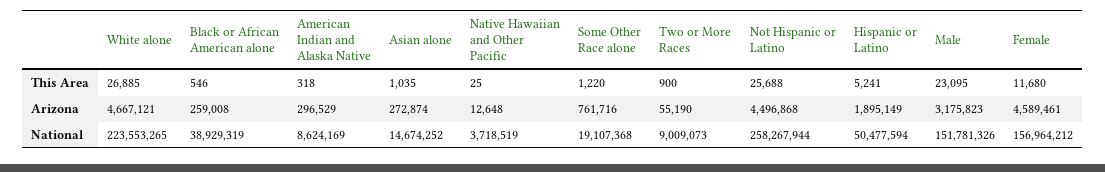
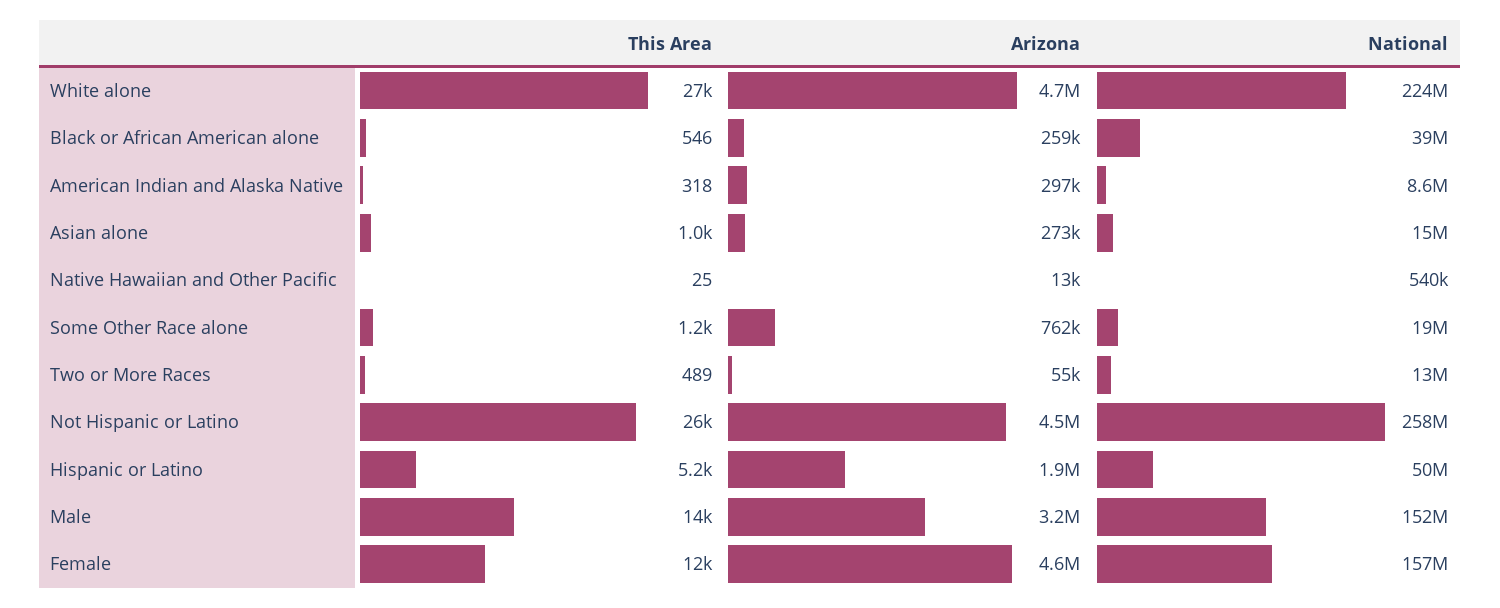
  {
    "White alone": {
      "This Area": 26885,
      "Arizona": 4667121,
      "National": 223553265
    },
    "Black or African American alone": {
      "This Area": 546,
      "Arizona": 259008,
      "National": 38929319
    },
    "American Indian and Alaska Native": {
      "This Area": 318,
      "Arizona": 296529,
      "National": 8624169
    },
    "Asian alone": {
      "This Area": 1035,
      "Arizona": 272874,
      "National": 14674252
    },
    "Native Hawaiian and Other Pacific": {
      "This Area": 25,
      "Arizona": 12648,
-     "National": 3718519
+     "National": 540000
    },
    "Some Other Race alone": {
      "This Area": 1220,
      "Arizona": 761716,
      "National": 19107368
    },
    "Two or More Races": {
-     "This Area": 900,
+     "This Area": 489,
      "Arizona": 55190,
-     "National": 9009073
+     "National": 13000000
    },
    "Not Hispanic or Latino": {
      "This Area": 25688,
      "Arizona": 4496868,
      "National": 258267944
    },
    "Hispanic or Latino": {
      "This Area": 5241,
      "Arizona": 1895149,
      "National": 50477594
    },
    "Male": {
-     "This Area": 23095,
+     "This Area": 14000,
      "Arizona": 3175823,
      "National": 151781326
    },
    "Female": {
      "This Area": 11680,
      "Arizona": 4589461,
      "National": 156964212
    }
  }

